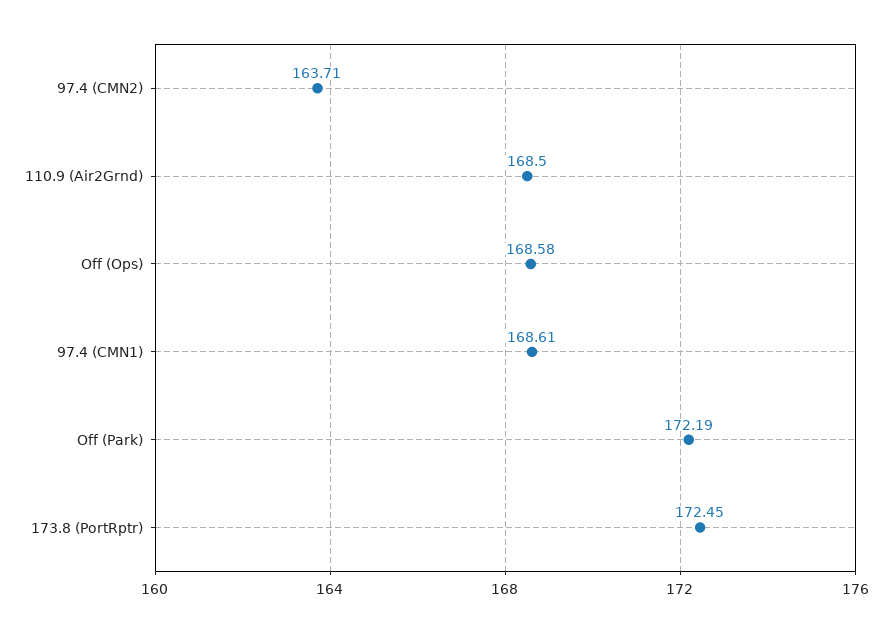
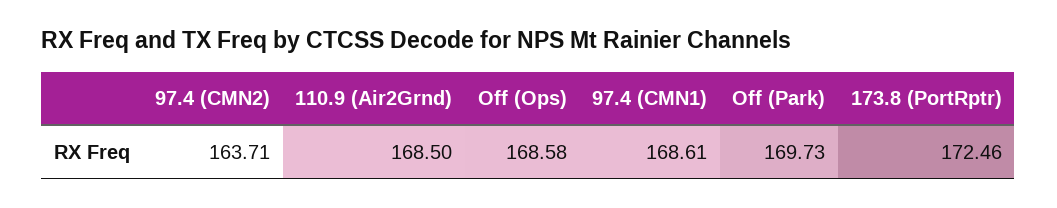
  {
    "97.4 (CMN2)": 163.71,
    "110.9 (Air2Grnd)": 168.5,
    "Off (Ops)": 168.58,
    "97.4 (CMN1)": 168.61,
-   "Off (Park)": 172.19,
+   "Off (Park)": 169.73,
-   "173.8 (PortRptr)": 172.45
+   "173.8 (PortRptr)": 172.46
  }

